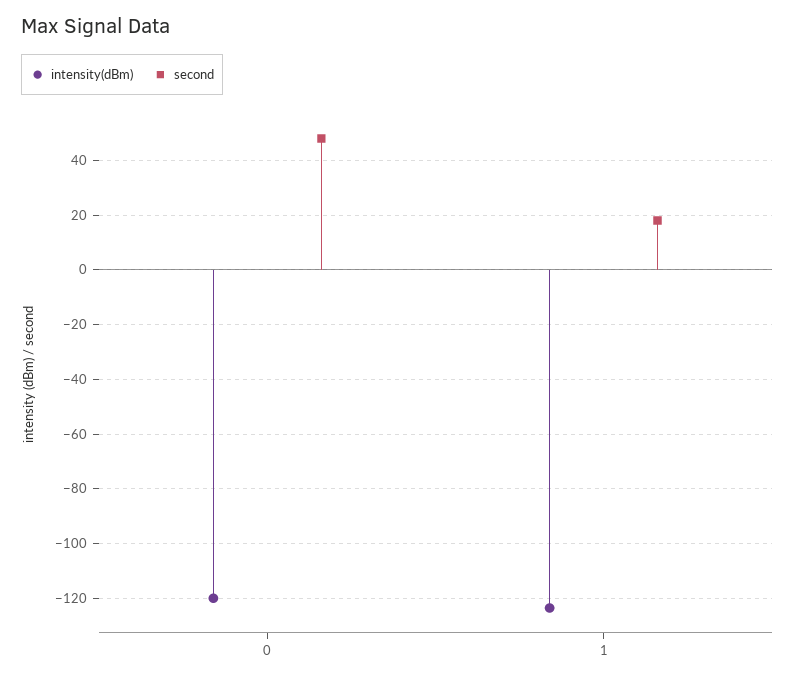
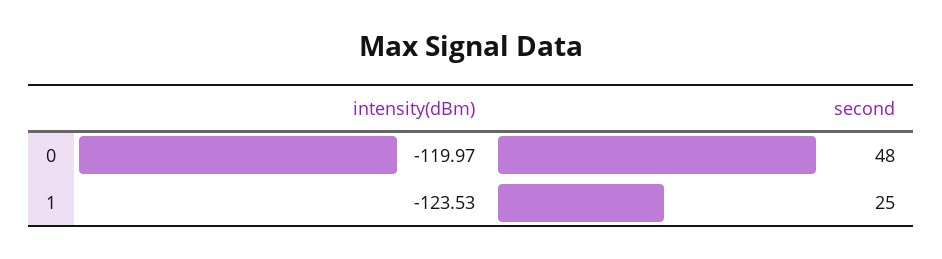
  {
    "intensity(dBm)": {
      "0": -119.97,
      "1": -123.53
    },
    "second": {
      "0": 48,
-     "1": 17.5
+     "1": 25
    }
  }

